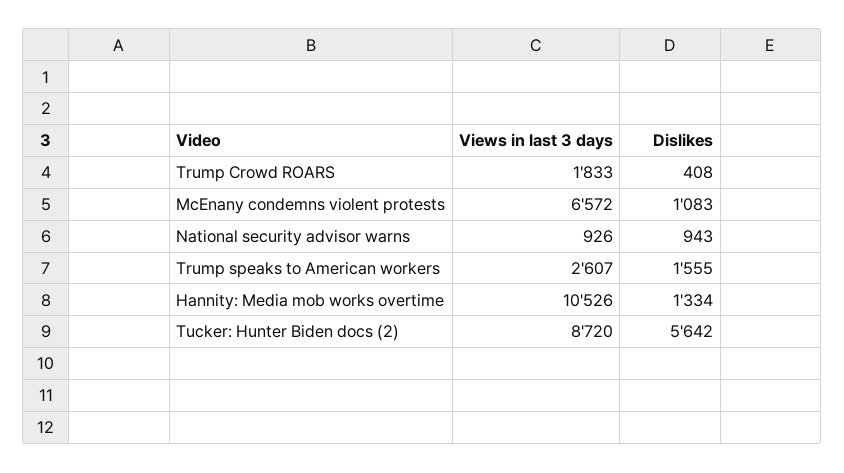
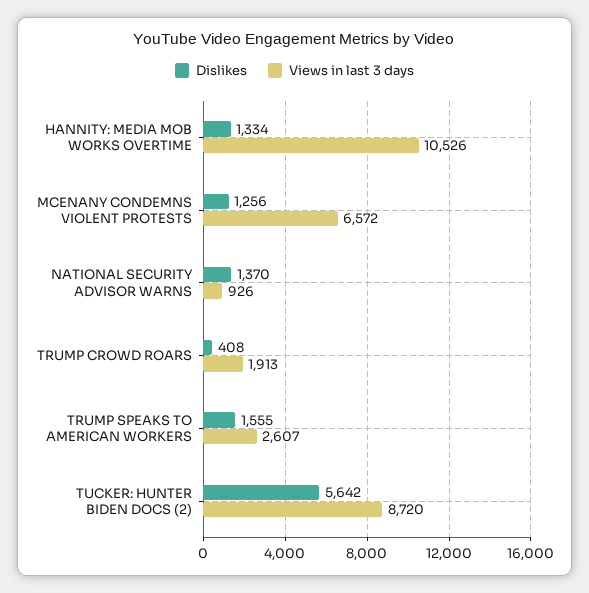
  {
    "Views in last 3 days": {
-     "Trump Crowd ROARS": 1833,
+     "Trump Crowd ROARS": 1913,
      "McEnany condemns violent protests": 6572,
      "National security advisor warns": 926,
      "Trump speaks to American workers": 2607,
      "Hannity: Media mob works overtime": 10526,
      "Tucker: Hunter Biden docs (2)": 8720
    },
    "Dislikes": {
      "Trump Crowd ROARS": 408,
-     "McEnany condemns violent protests": 1083,
+     "McEnany condemns violent protests": 1256,
-     "National security advisor warns": 943,
+     "National security advisor warns": 1370,
      "Trump speaks to American workers": 1555,
      "Hannity: Media mob works overtime": 1334,
      "Tucker: Hunter Biden docs (2)": 5642
    }
  }

